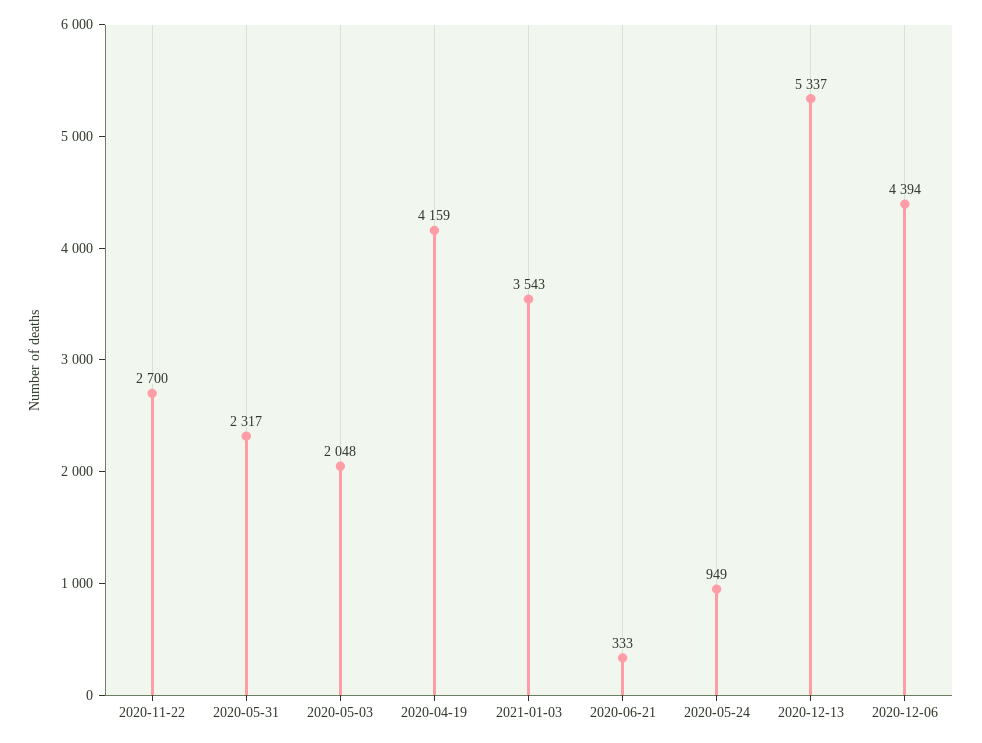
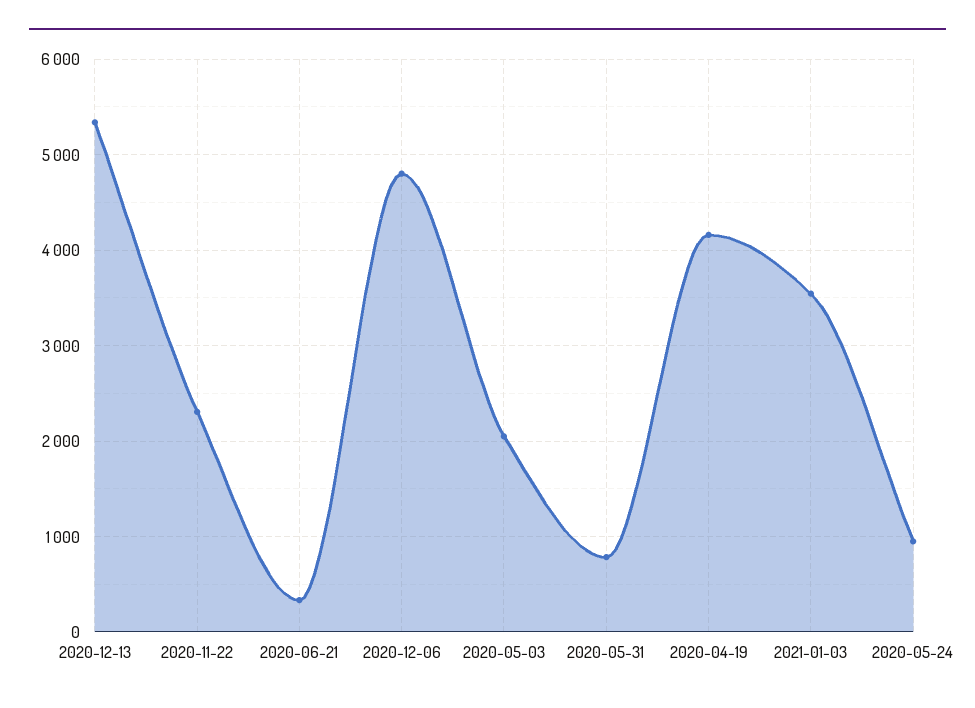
  {
-   "2020-11-22": 2700,
+   "2020-11-22": 2300,
-   "2020-05-31": 2317,
+   "2020-05-31": 800,
    "2020-05-03": 2048,
    "2020-04-19": 4159,
    "2021-01-03": 3543,
    "2020-06-21": 333,
    "2020-05-24": 949,
    "2020-12-13": 5337,
-   "2020-12-06": 4394
+   "2020-12-06": 4800
  }

